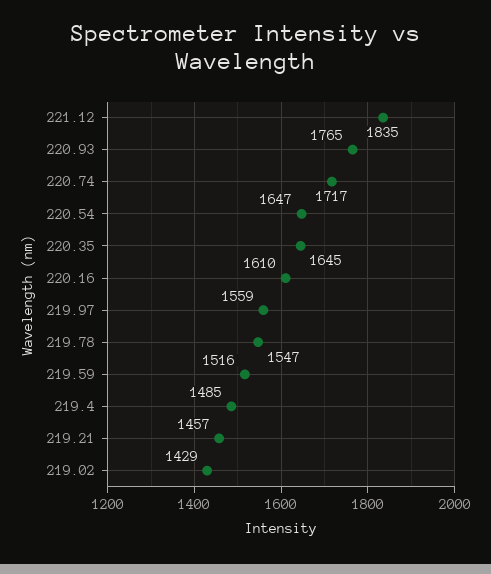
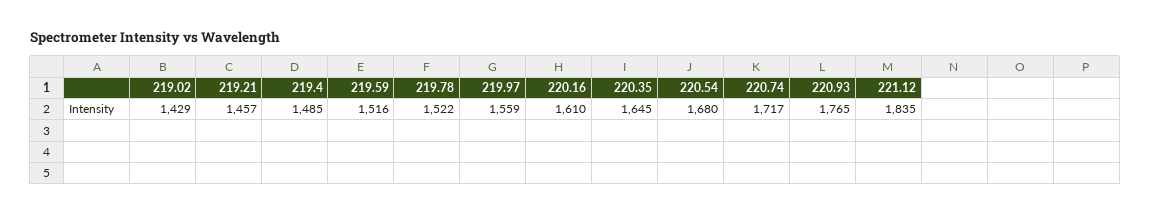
  {
    "221.12": 1835,
    "220.93": 1765,
    "220.74": 1717,
-   "220.54": 1647,
+   "220.54": 1680,
    "220.35": 1645,
    "220.16": 1610,
    "219.97": 1559,
-   "219.78": 1547,
+   "219.78": 1522,
    "219.59": 1516,
    "219.4": 1485,
    "219.21": 1457,
    "219.02": 1429
  }

